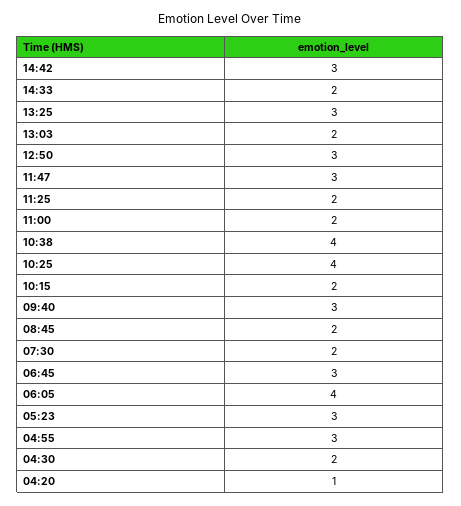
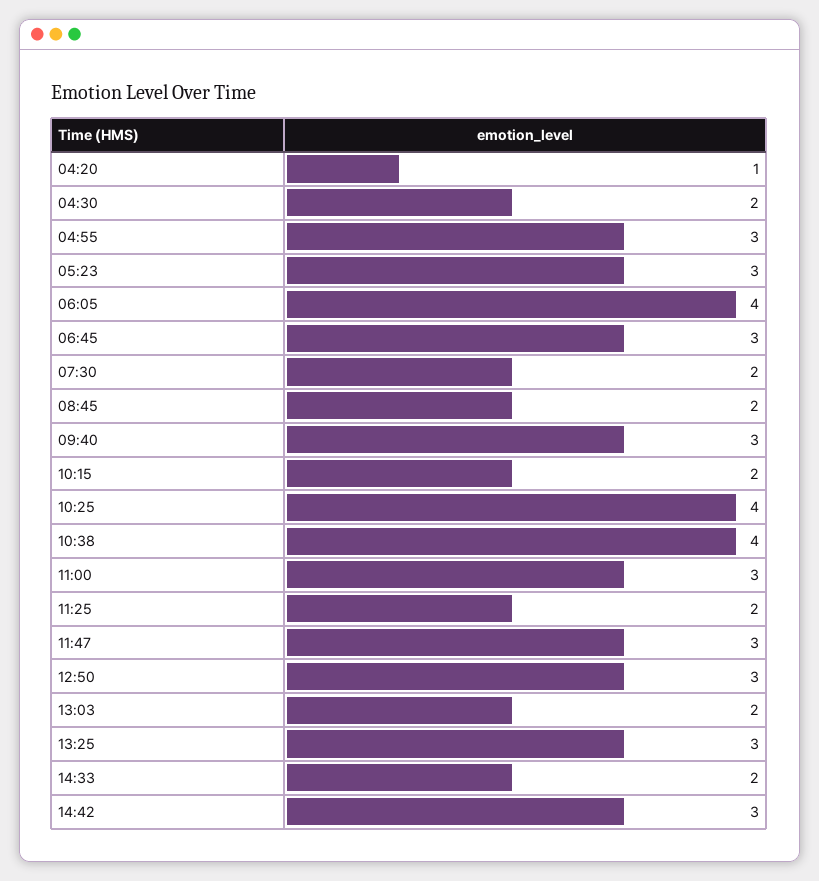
  {
    "14:42": 3,
    "14:33": 2,
    "13:25": 3,
    "13:03": 2,
    "12:50": 3,
    "11:47": 3,
    "11:25": 2,
-   "11:00": 2,
+   "11:00": 3,
    "10:38": 4,
    "10:25": 4,
    "10:15": 2,
    "09:40": 3,
    "08:45": 2,
    "07:30": 2,
    "06:45": 3,
    "06:05": 4,
    "05:23": 3,
    "04:55": 3,
    "04:30": 2,
    "04:20": 1
  }

